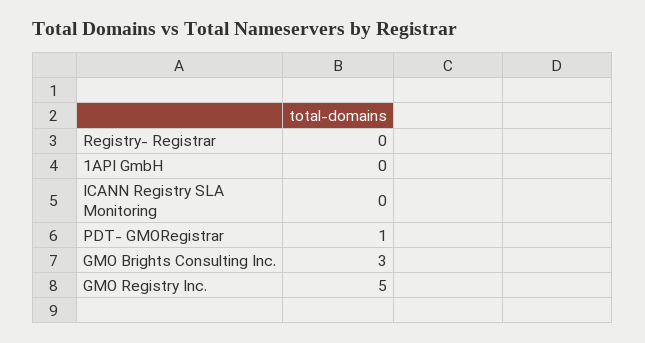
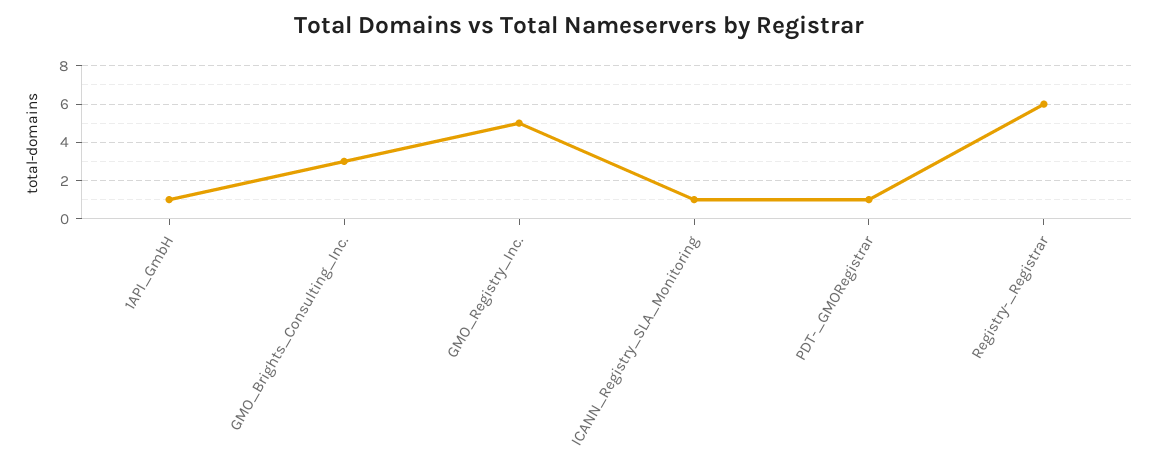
  {
-   "Registry- Registrar": 0,
+   "Registry- Registrar": 6,
-   "1API GmbH": 0,
+   "1API GmbH": 1,
-   "ICANN Registry SLA Monitoring": 0,
+   "ICANN Registry SLA Monitoring": 1,
    "PDT- GMORegistrar": 1,
    "GMO Brights Consulting Inc.": 3,
    "GMO Registry Inc.": 5
  }

